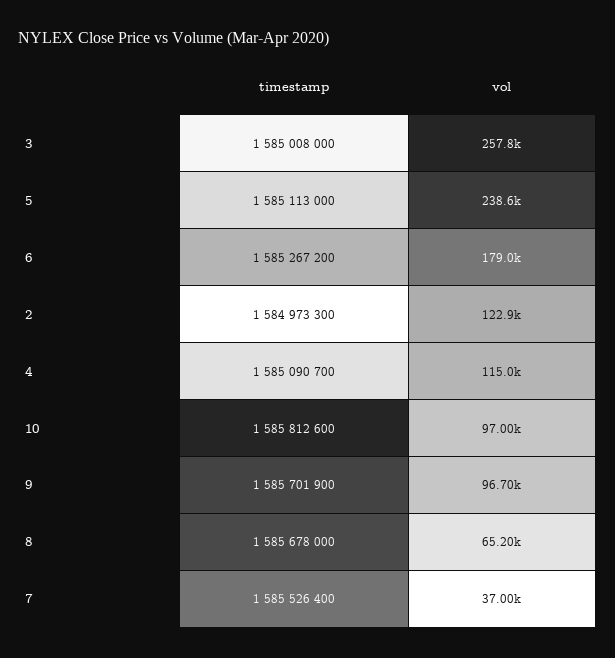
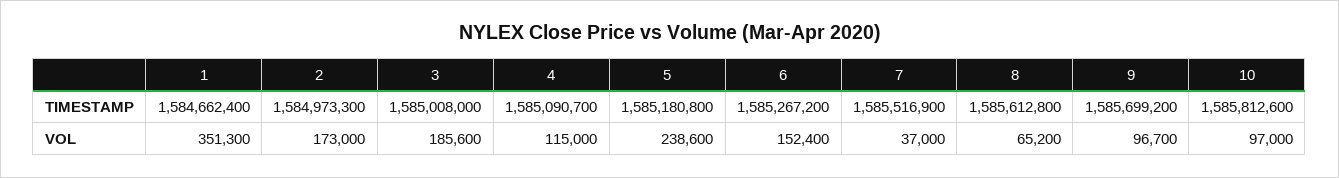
  {
    "timestamp": {
      "3": 1585008000,
-     "5": 1585113000,
+     "5": 1585180800,
      "6": 1585267200,
      "2": 1584973300,
      "4": 1585090700,
      "10": 1585812600,
-     "9": 1585701900,
+     "9": 1585699200,
-     "8": 1585678000,
+     "8": 1585612800,
-     "7": 1585526400
+     "7": 1585516900,
+     "1": 1584662400
    },
    "vol": {
-     "3": 257800,
+     "3": 185600,
      "5": 238600,
-     "6": 179000,
+     "6": 152400,
-     "2": 122900,
+     "2": 173000,
      "4": 115000,
      "10": 97000,
      "9": 96700,
      "8": 65200,
-     "7": 37000
+     "7": 37000,
+     "1": 351300
    }
  }

